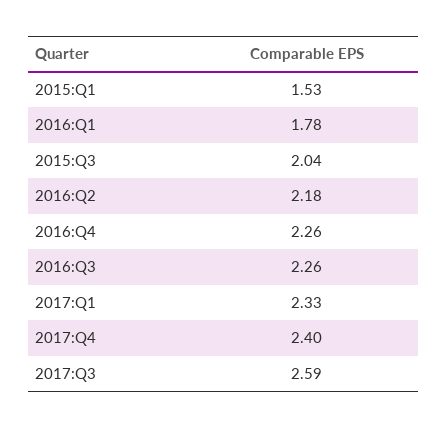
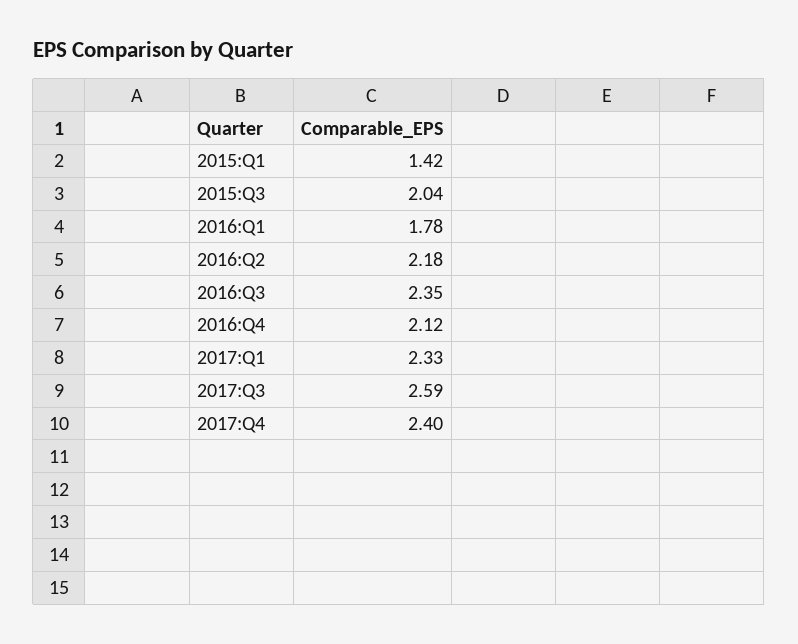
  {
-   "2015:Q1": 1.53,
+   "2015:Q1": 1.42,
    "2016:Q1": 1.78,
    "2015:Q3": 2.04,
    "2016:Q2": 2.18,
-   "2016:Q4": 2.26,
+   "2016:Q4": 2.12,
-   "2016:Q3": 2.26,
+   "2016:Q3": 2.35,
    "2017:Q1": 2.33,
    "2017:Q4": 2.4,
    "2017:Q3": 2.59
  }

